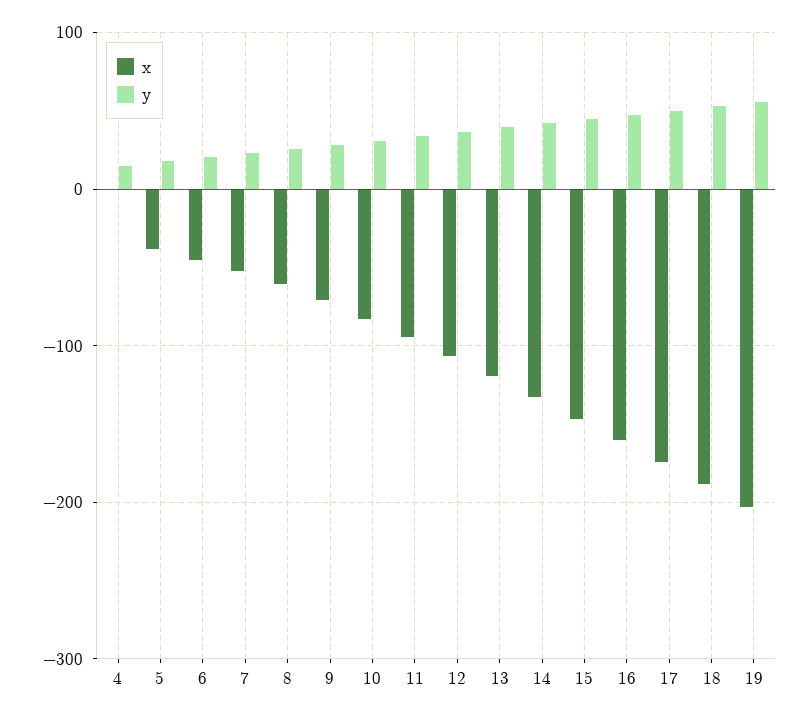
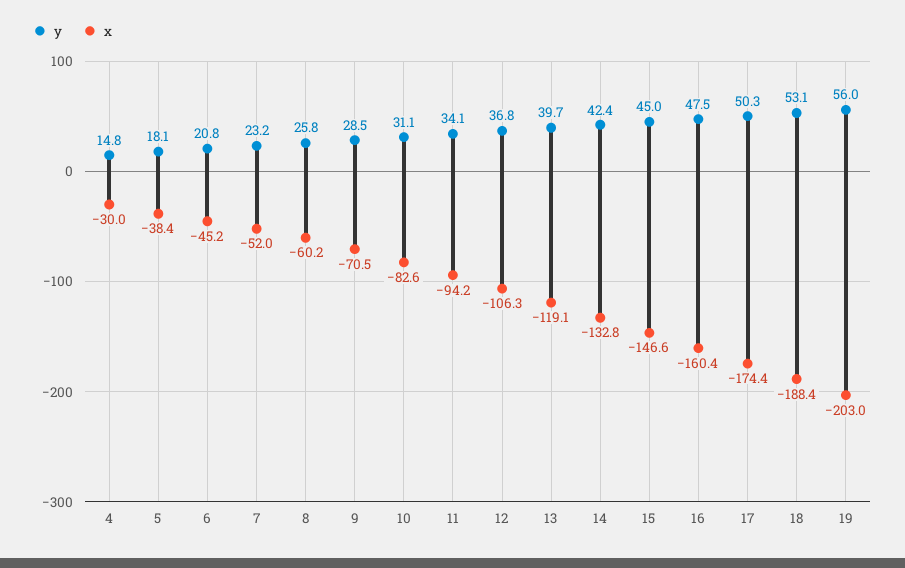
  {
    "x": {
-     "4": 0,
+     "4": -30,
      "5": -38.4,
      "6": -45.2,
      "7": -52,
      "8": -60.2,
      "9": -70.5,
      "10": -82.6,
      "11": -94.2,
      "12": -106.3,
      "13": -119.1,
      "14": -132.8,
      "15": -146.6,
      "16": -160.4,
      "17": -174.4,
      "18": -188.4,
      "19": -203
    },
    "y": {
      "4": 14.8,
      "5": 18.1,
      "6": 20.8,
      "7": 23.2,
      "8": 25.8,
      "9": 28.5,
      "10": 31.1,
      "11": 34.1,
      "12": 36.8,
      "13": 39.7,
      "14": 42.4,
      "15": 45,
      "16": 47.5,
      "17": 50.3,
      "18": 53.1,
      "19": 56
    }
  }

